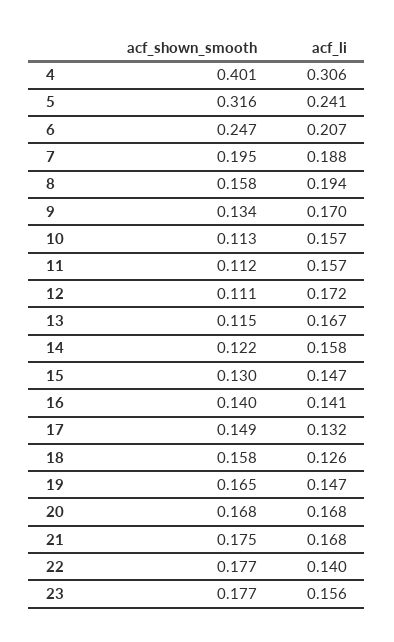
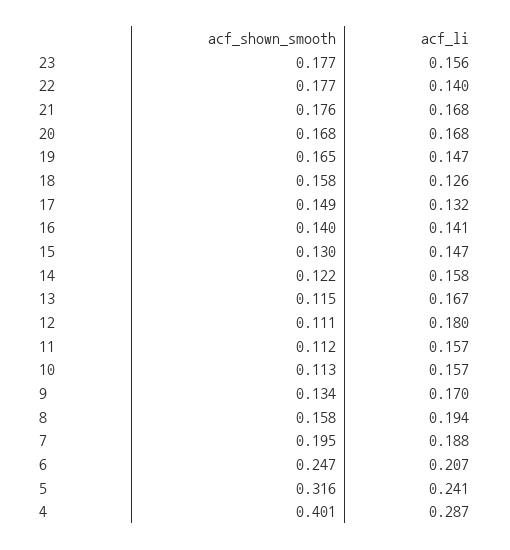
  {
    "acf_shown_smooth": {
      "4": 0.401,
      "5": 0.316,
      "6": 0.247,
      "7": 0.195,
      "8": 0.158,
      "9": 0.134,
      "10": 0.113,
      "11": 0.112,
      "12": 0.111,
      "13": 0.115,
      "14": 0.122,
      "15": 0.13,
      "16": 0.14,
      "17": 0.149,
      "18": 0.158,
      "19": 0.165,
      "20": 0.168,
-     "21": 0.175,
+     "21": 0.176,
      "22": 0.177,
      "23": 0.177
    },
    "acf_li": {
-     "4": 0.306,
+     "4": 0.287,
      "5": 0.241,
      "6": 0.207,
      "7": 0.188,
      "8": 0.194,
      "9": 0.17,
      "10": 0.157,
      "11": 0.157,
-     "12": 0.172,
+     "12": 0.18,
      "13": 0.167,
      "14": 0.158,
      "15": 0.147,
      "16": 0.141,
      "17": 0.132,
      "18": 0.126,
      "19": 0.147,
      "20": 0.168,
      "21": 0.168,
      "22": 0.14,
      "23": 0.156
    }
  }

